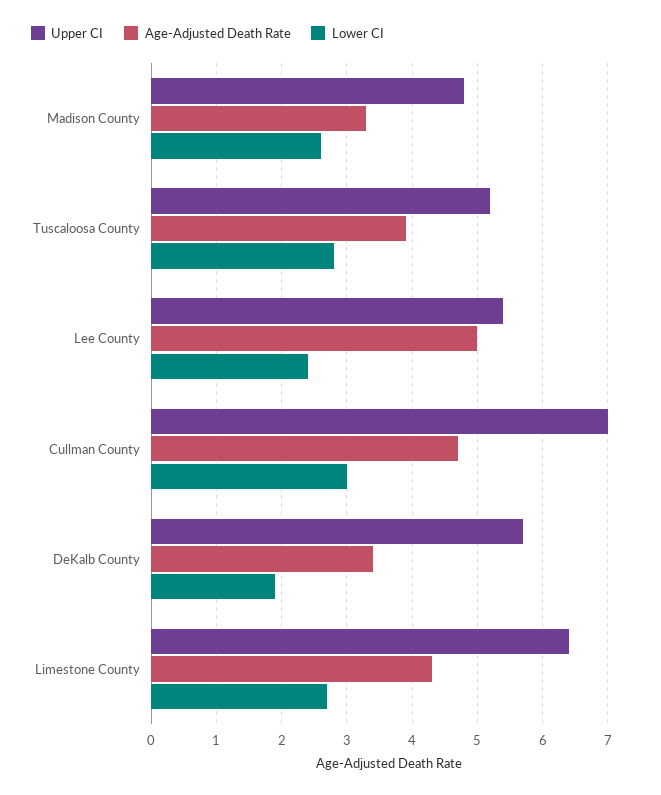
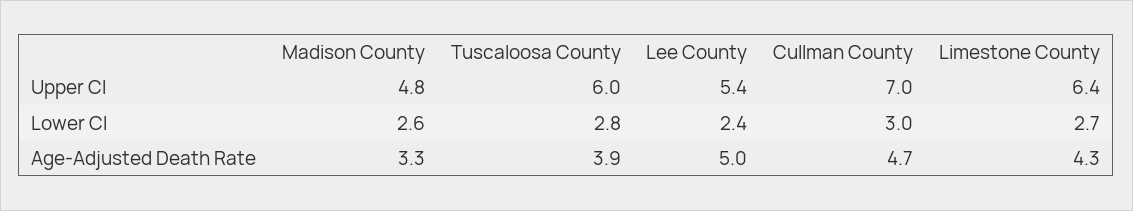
  {
    "Upper CI": {
      "Madison County": 4.8,
-     "Tuscaloosa County": 5.2,
+     "Tuscaloosa County": 6,
      "Lee County": 5.4,
      "Cullman County": 7,
-     "DeKalb County": 5.7,
      "Limestone County": 6.4
    },
    "Age-Adjusted Death Rate": {
      "Madison County": 3.3,
      "Tuscaloosa County": 3.9,
      "Lee County": 5,
      "Cullman County": 4.7,
-     "DeKalb County": 3.4,
      "Limestone County": 4.3
    },
    "Lower CI": {
      "Madison County": 2.6,
      "Tuscaloosa County": 2.8,
      "Lee County": 2.4,
      "Cullman County": 3,
-     "DeKalb County": 1.9,
      "Limestone County": 2.7
    }
  }

